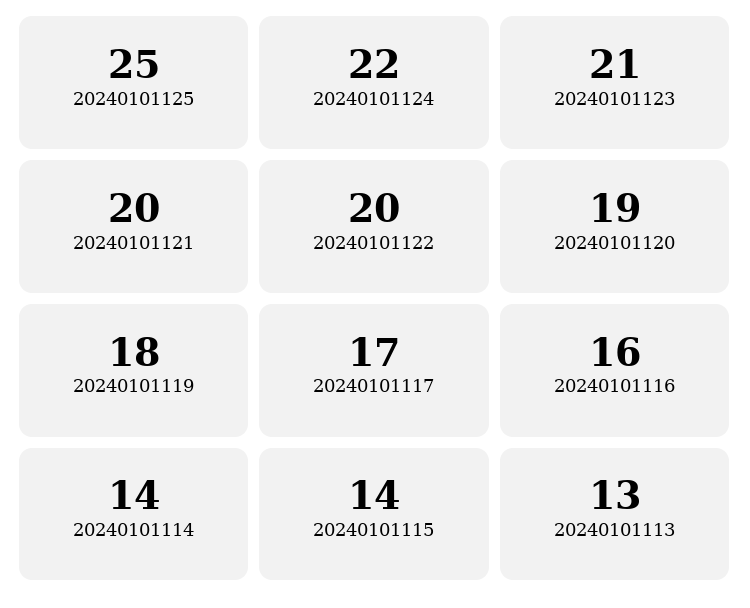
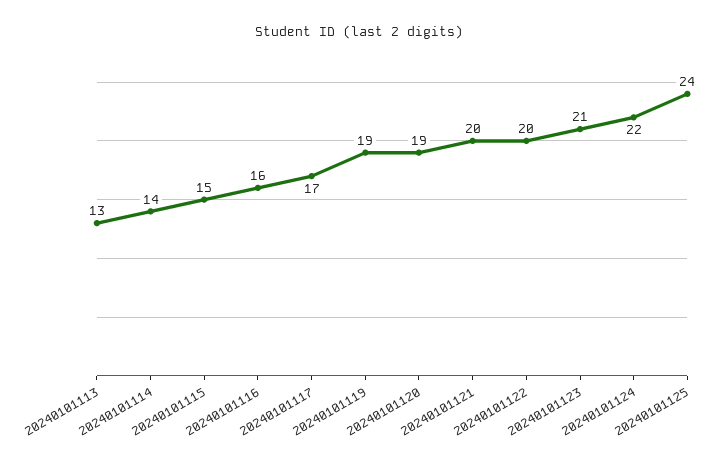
  {
-   "20240101125": 25,
+   "20240101125": 24,
    "20240101124": 22,
    "20240101123": 21,
    "20240101121": 20,
    "20240101122": 20,
    "20240101120": 19,
-   "20240101119": 18,
+   "20240101119": 19,
    "20240101117": 17,
    "20240101116": 16,
    "20240101114": 14,
-   "20240101115": 14,
+   "20240101115": 15,
    "20240101113": 13
  }

